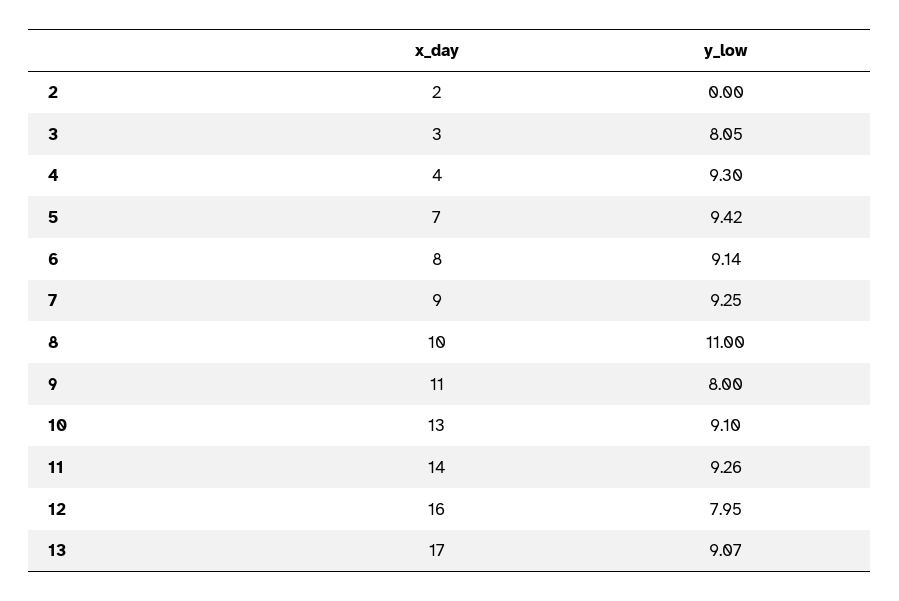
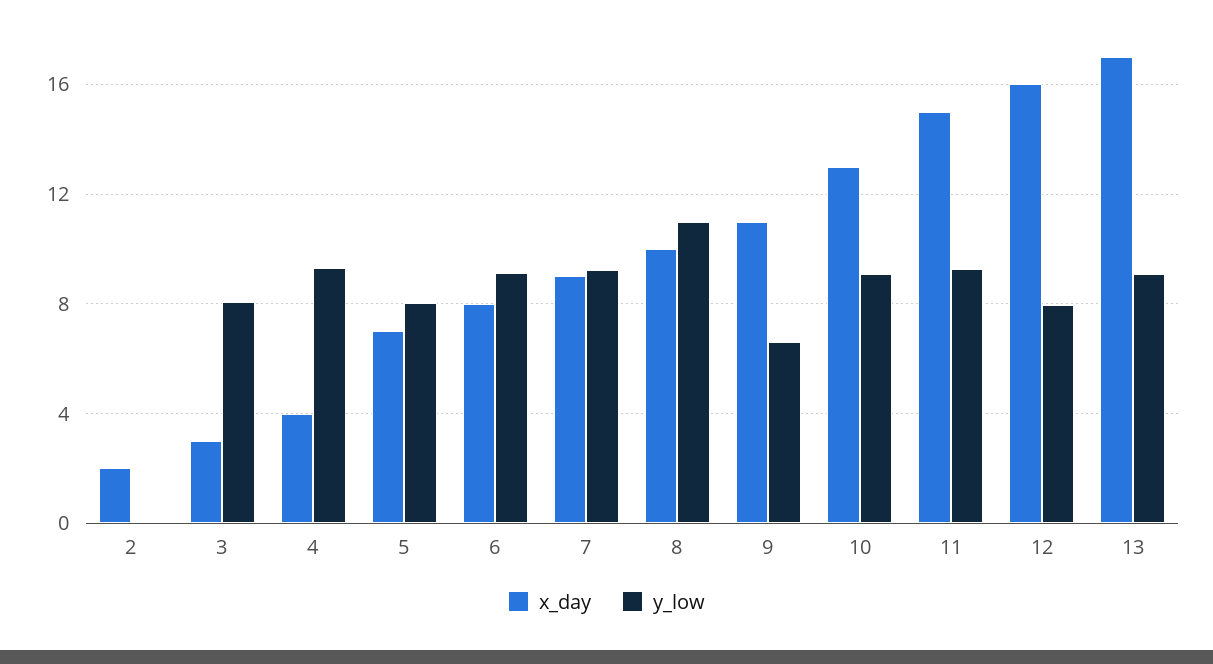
  {
    "x_day": {
      "2": 2,
      "3": 3,
      "4": 4,
      "5": 7,
      "6": 8,
      "7": 9,
      "8": 10,
      "9": 11,
      "10": 13,
-     "11": 14,
+     "11": 15,
      "12": 16,
      "13": 17
    },
    "y_low": {
      "2": 0,
      "3": 8.05,
      "4": 9.3,
-     "5": 9.42,
+     "5": 8,
      "6": 9.14,
      "7": 9.25,
      "8": 11,
-     "9": 8,
+     "9": 6.5,
      "10": 9.1,
      "11": 9.26,
      "12": 7.95,
      "13": 9.07
    }
  }

